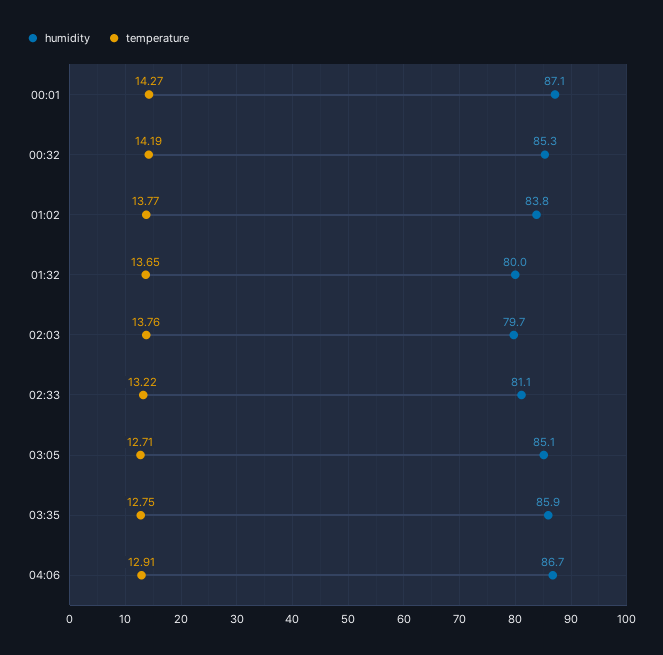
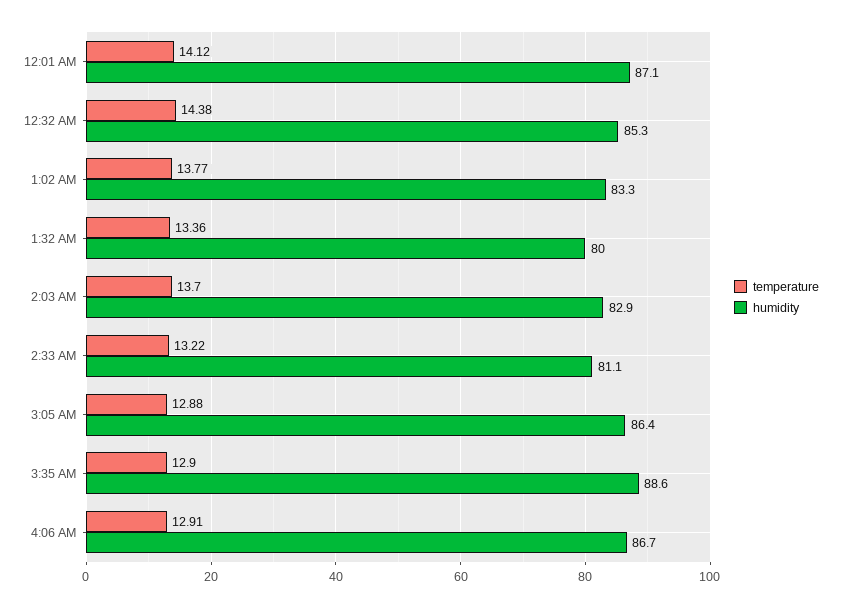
  {
    "humidity": {
      "00:01": 87.1,
      "00:32": 85.3,
-     "01:02": 83.8,
+     "01:02": 83.3,
      "01:32": 80,
-     "02:03": 79.7,
+     "02:03": 82.9,
      "02:33": 81.1,
-     "03:05": 85.1,
+     "03:05": 86.4,
-     "03:35": 85.9,
+     "03:35": 88.6,
      "04:06": 86.7
    },
    "temperature": {
-     "00:01": 14.27,
+     "00:01": 14.12,
-     "00:32": 14.19,
+     "00:32": 14.38,
      "01:02": 13.77,
-     "01:32": 13.65,
+     "01:32": 13.36,
-     "02:03": 13.76,
+     "02:03": 13.7,
      "02:33": 13.22,
-     "03:05": 12.71,
+     "03:05": 12.88,
-     "03:35": 12.75,
+     "03:35": 12.9,
      "04:06": 12.91
    }
  }

